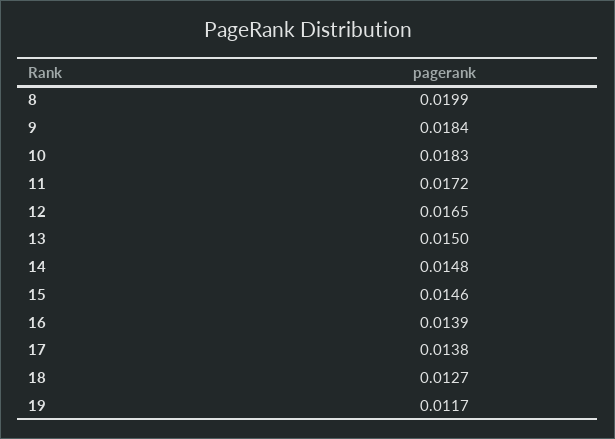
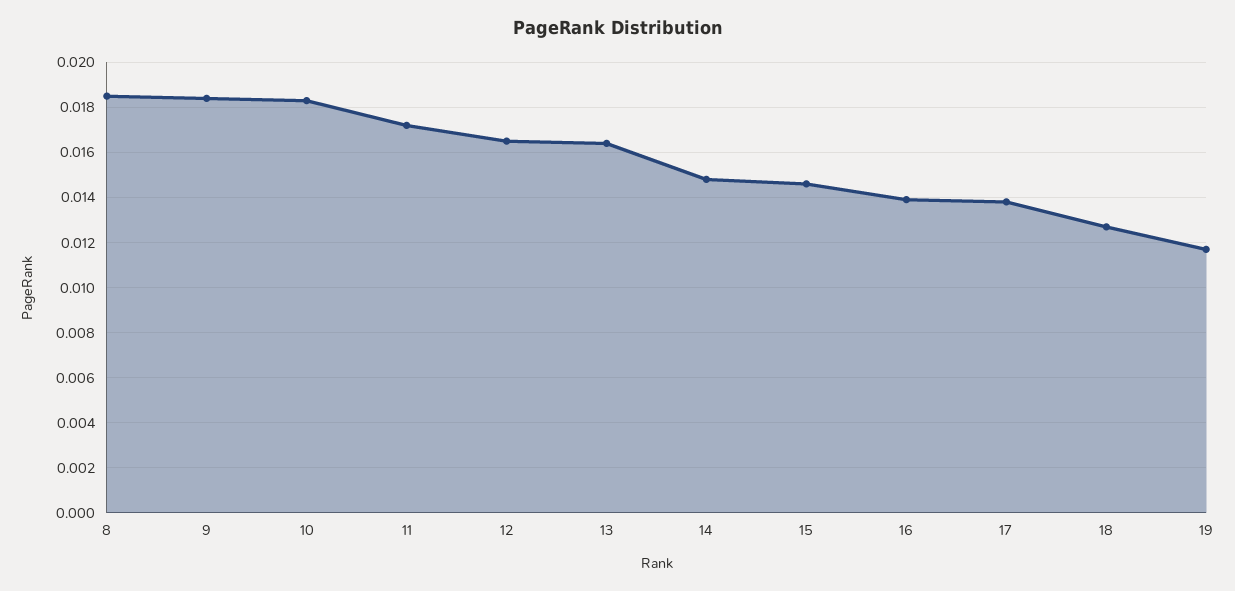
  {
-   "8": 0.0199,
+   "8": 0.0185,
    "9": 0.0184,
    "10": 0.0183,
    "11": 0.0172,
    "12": 0.0165,
-   "13": 0.015,
+   "13": 0.0165,
    "14": 0.0148,
    "15": 0.0146,
    "16": 0.0139,
    "17": 0.0138,
    "18": 0.0127,
    "19": 0.0117
  }

